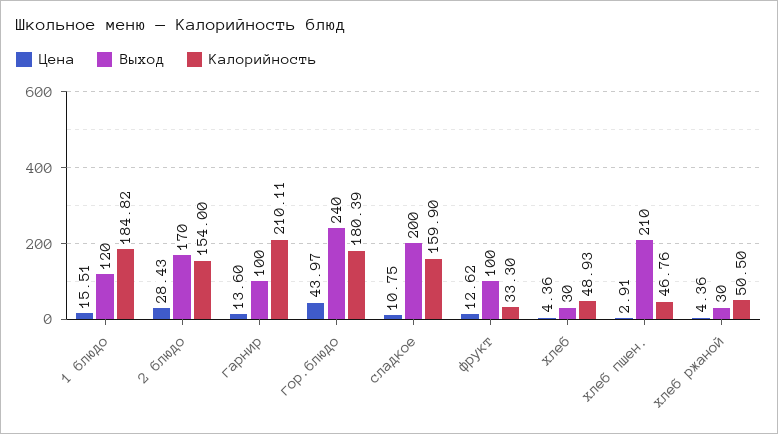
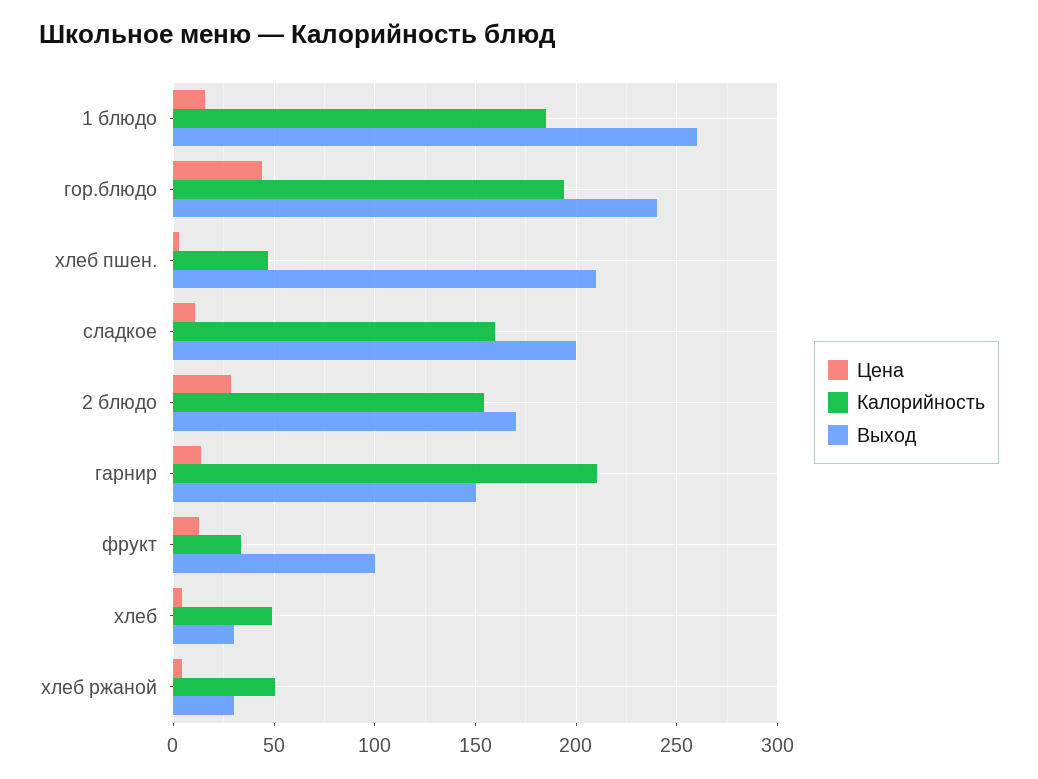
  {
    "Цена": {
      "1 блюдо": 15.51,
      "2 блюдо": 28.43,
      "гарнир": 13.6,
      "гор.блюдо": 43.97,
      "сладкое": 10.75,
      "фрукт": 12.62,
      "хлеб": 4.36,
      "хлеб пшен.": 2.91,
      "хлеб ржаной": 4.36
    },
    "Выход": {
-     "1 блюдо": 120,
+     "1 блюдо": 260,
      "2 блюдо": 170,
-     "гарнир": 100,
+     "гарнир": 150,
      "гор.блюдо": 240,
      "сладкое": 200,
      "фрукт": 100,
      "хлеб": 30,
      "хлеб пшен.": 210,
      "хлеб ржаной": 30
    },
    "Калорийность": {
      "1 блюдо": 184.82,
      "2 блюдо": 154,
      "гарнир": 210.11,
-     "гор.блюдо": 180.39,
+     "гор.блюдо": 195,
      "сладкое": 159.9,
      "фрукт": 33.3,
      "хлеб": 48.93,
      "хлеб пшен.": 46.76,
      "хлеб ржаной": 50.5
    }
  }

